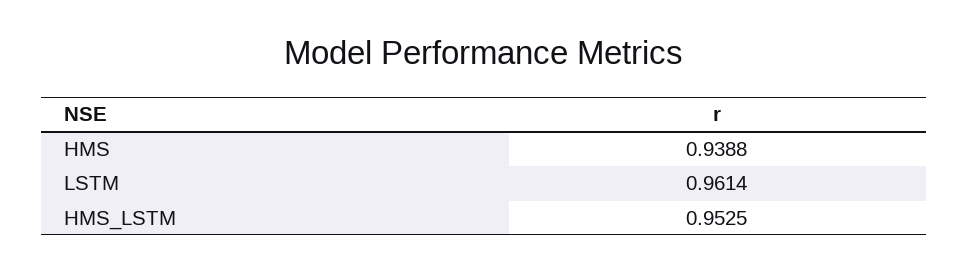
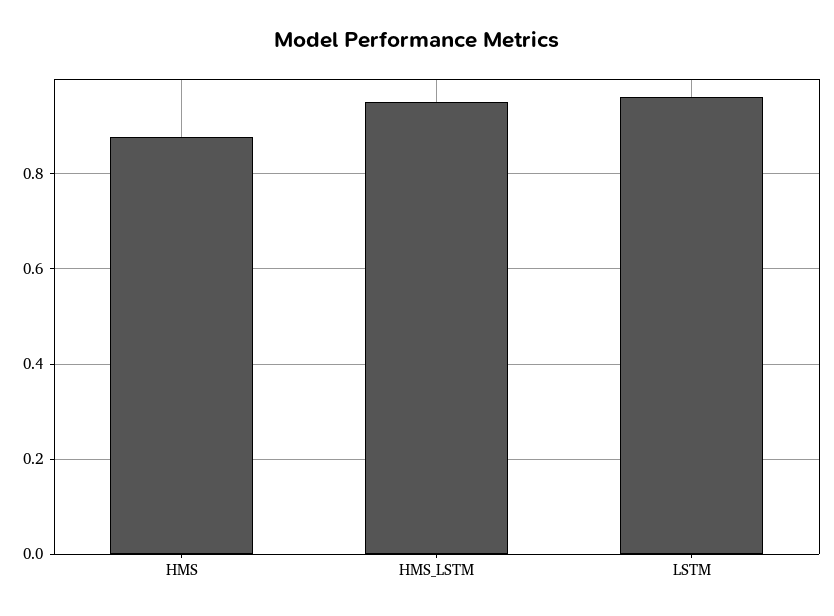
  {
-   "HMS": 0.9388,
+   "HMS": 0.88,
    "LSTM": 0.9614,
    "HMS_LSTM": 0.9525
  }

